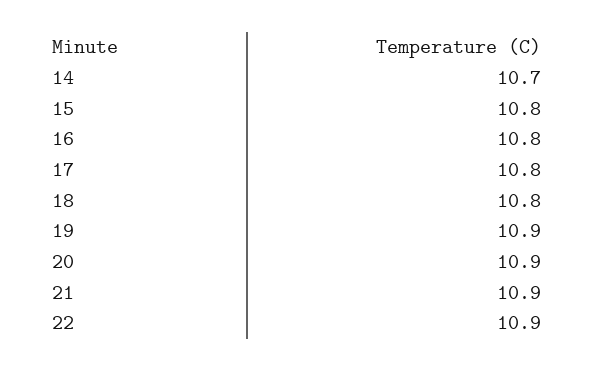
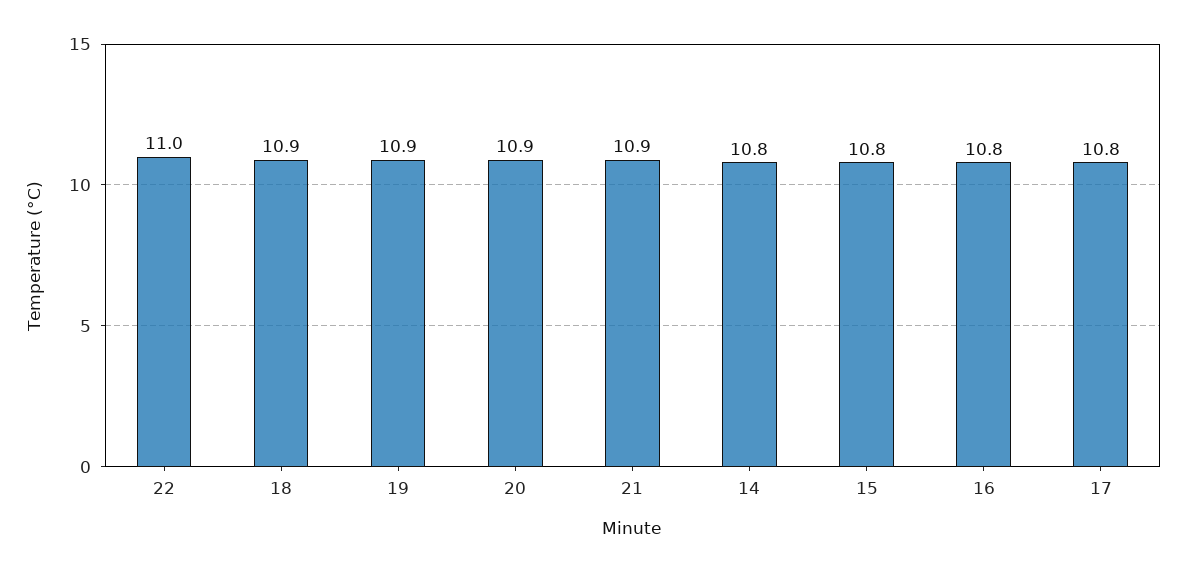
  {
-   "14": 10.7,
+   "14": 10.8,
    "15": 10.8,
    "16": 10.8,
    "17": 10.8,
-   "18": 10.8,
+   "18": 10.9,
    "19": 10.9,
    "20": 10.9,
    "21": 10.9,
-   "22": 10.9
+   "22": 11
  }

